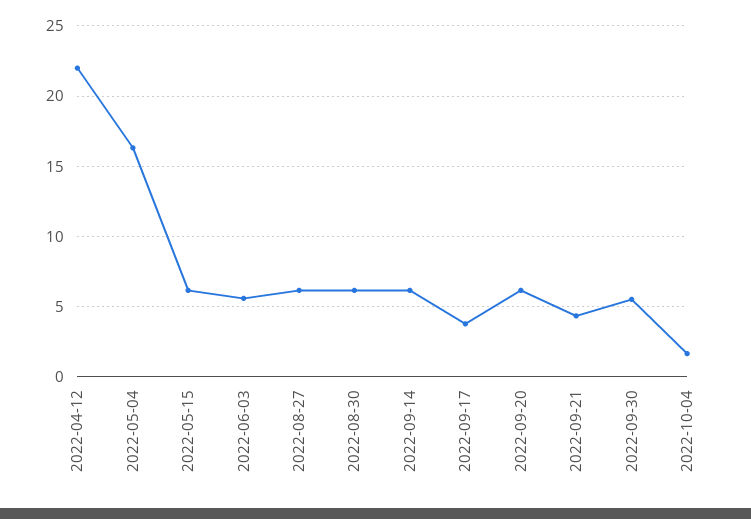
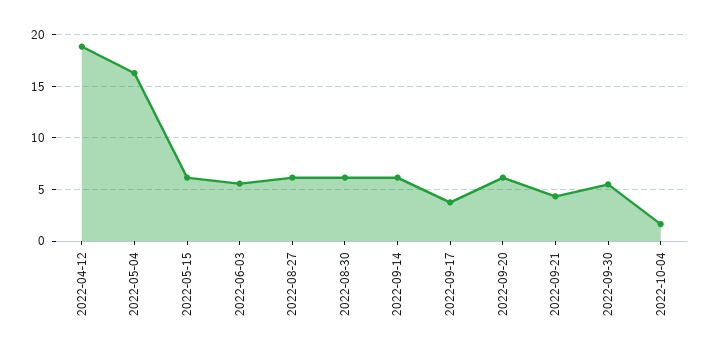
  {
-   "2022-04-12": 22,
+   "2022-04-12": 19,
    "2022-05-04": 16.5,
    "2022-05-15": 6,
    "2022-06-03": 5.5,
    "2022-08-27": 6,
    "2022-08-30": 6,
    "2022-09-14": 6,
    "2022-09-17": 4,
    "2022-09-20": 6,
    "2022-09-21": 4.5,
    "2022-09-30": 5.5,
    "2022-10-04": 1.5
  }

